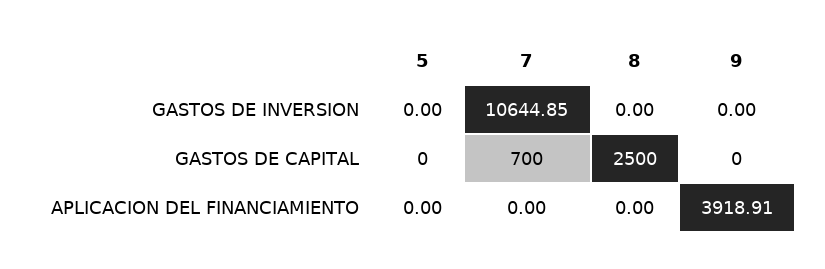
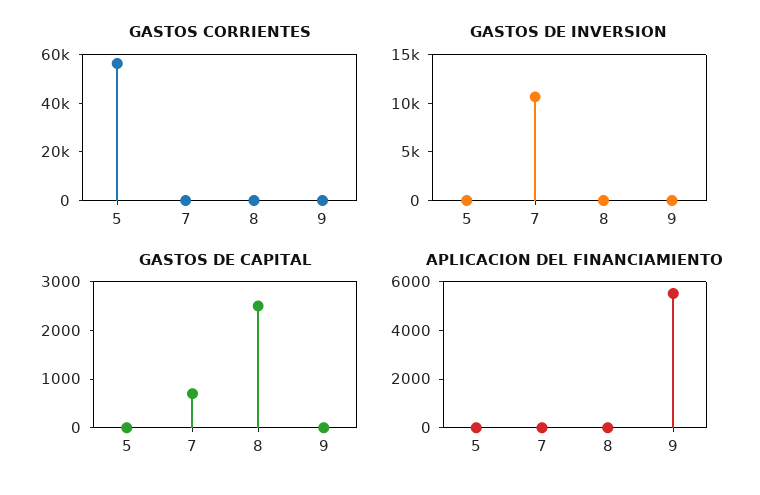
  {
    "GASTOS DE INVERSION": {
      "5": 0,
      "7": 10644.85,
      "8": 0,
      "9": 0
    },
    "GASTOS DE CAPITAL": {
      "5": 0,
      "7": 700,
      "8": 2500,
      "9": 0
    },
    "APLICACION DEL FINANCIAMIENTO": {
      "5": 0,
      "7": 0,
      "8": 0,
-     "9": 3918.91
+     "9": 5500
-   }
+   },
+   "GASTOS CORRIENTES": {
+     "5": 55000,
+     "7": 0,
+     "8": 0,
+     "9": 0
+   }
  }

